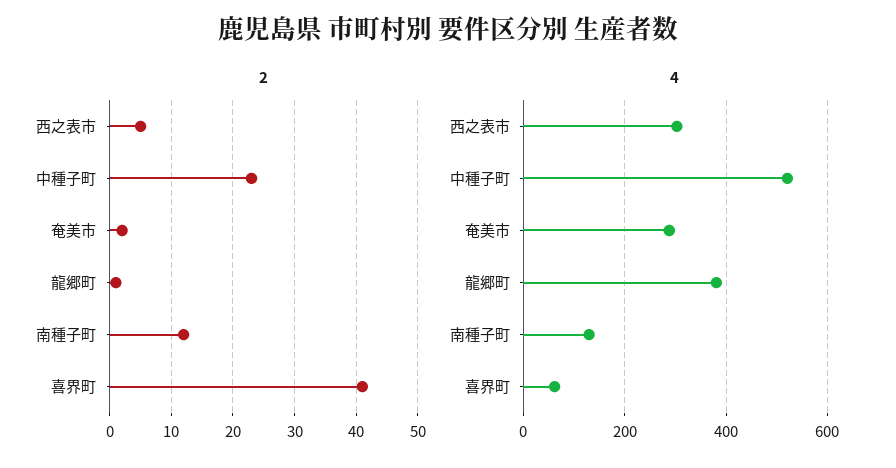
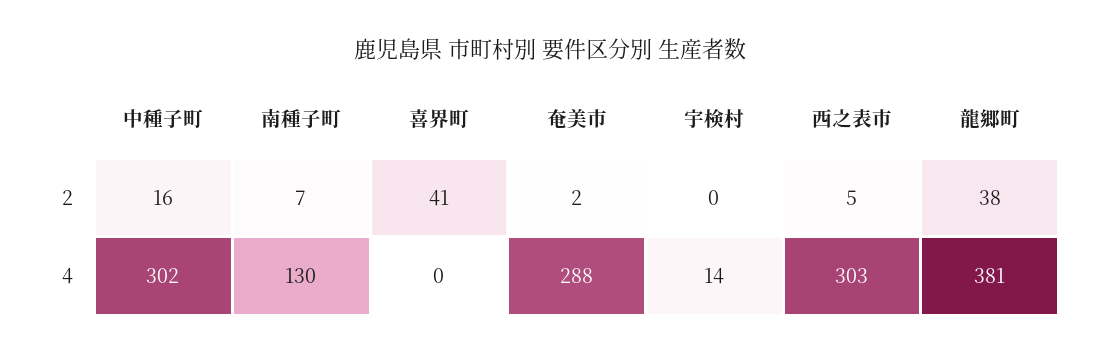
  {
    "2": {
      "西之表市": 5,
-     "中種子町": 23,
+     "中種子町": 16,
      "奄美市": 2,
-     "龍郷町": 1,
+     "龍郷町": 38,
-     "南種子町": 12,
+     "南種子町": 7,
-     "喜界町": 41
+     "喜界町": 41,
+     "宇検村": 0
    },
    "4": {
      "西之表市": 303,
-     "中種子町": 520,
+     "中種子町": 302,
      "奄美市": 288,
      "龍郷町": 381,
      "南種子町": 130,
-     "喜界町": 60
+     "喜界町": 0,
+     "宇検村": 14
    }
  }

